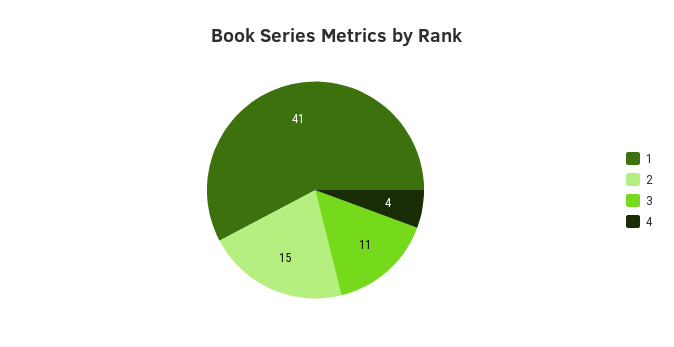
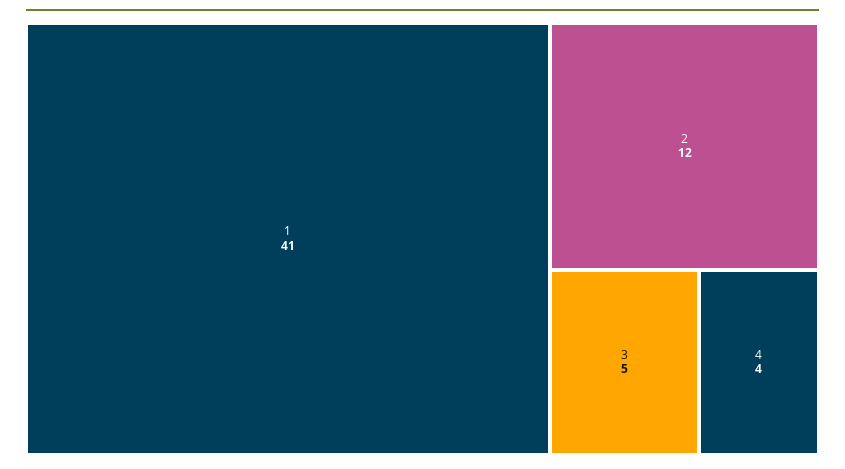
  {
    "1": 41,
-   "2": 15,
+   "2": 12,
-   "3": 11,
+   "3": 5,
    "4": 4
  }

